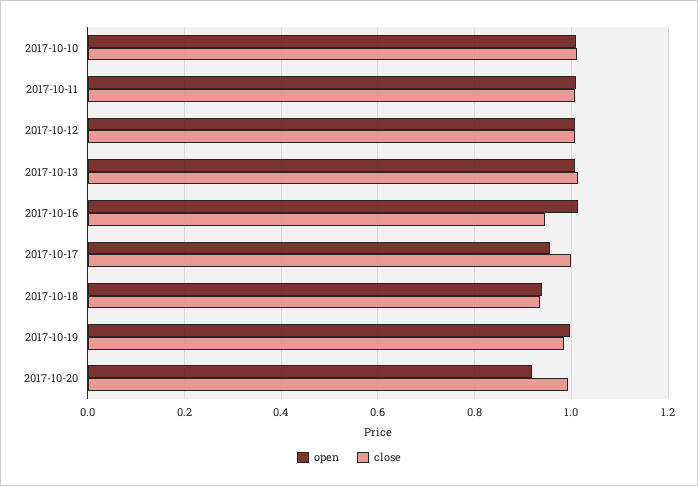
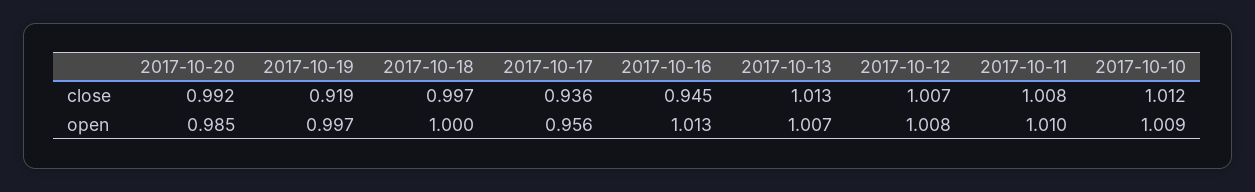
  {
    "open": {
      "2017-10-10": 1.009,
      "2017-10-11": 1.01,
      "2017-10-12": 1.008,
      "2017-10-13": 1.007,
      "2017-10-16": 1.013,
      "2017-10-17": 0.956,
-     "2017-10-18": 0.94,
+     "2017-10-18": 1,
      "2017-10-19": 0.997,
-     "2017-10-20": 0.92
+     "2017-10-20": 0.985
    },
    "close": {
      "2017-10-10": 1.012,
      "2017-10-11": 1.008,
      "2017-10-12": 1.007,
      "2017-10-13": 1.013,
      "2017-10-16": 0.945,
-     "2017-10-17": 1,
+     "2017-10-17": 0.936,
-     "2017-10-18": 0.94,
+     "2017-10-18": 0.997,
-     "2017-10-19": 0.98,
+     "2017-10-19": 0.919,
      "2017-10-20": 0.992
    }
  }

